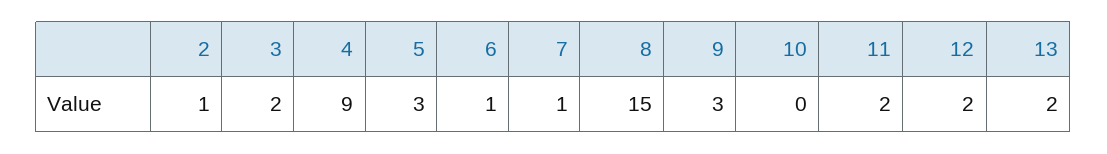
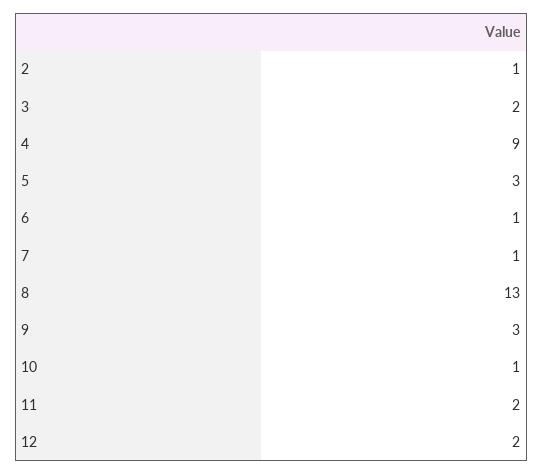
  {
    "2": 1,
    "3": 2,
    "4": 9,
    "5": 3,
    "6": 1,
    "7": 1,
-   "8": 15,
+   "8": 13,
    "9": 3,
-   "10": 0,
+   "10": 1,
    "11": 2,
-   "12": 2,
+   "12": 2
-   "13": 2
  }

